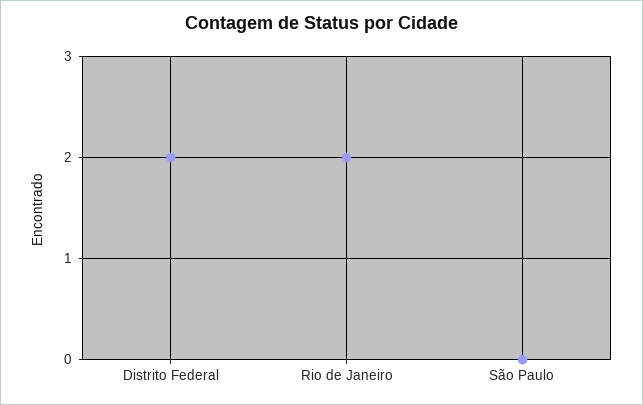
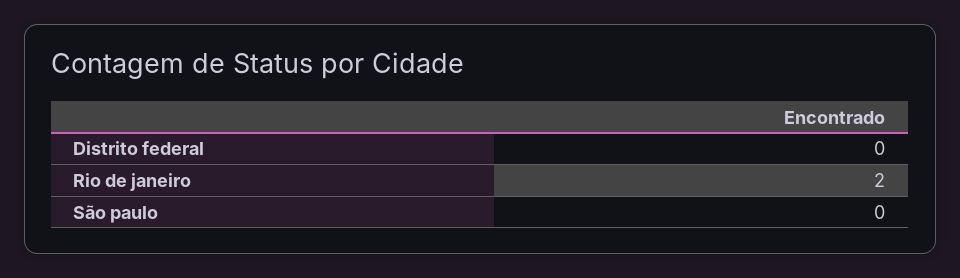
  {
-   "Distrito Federal": 2,
+   "Distrito Federal": 0,
    "Rio de Janeiro": 2,
    "São Paulo": 0
  }

